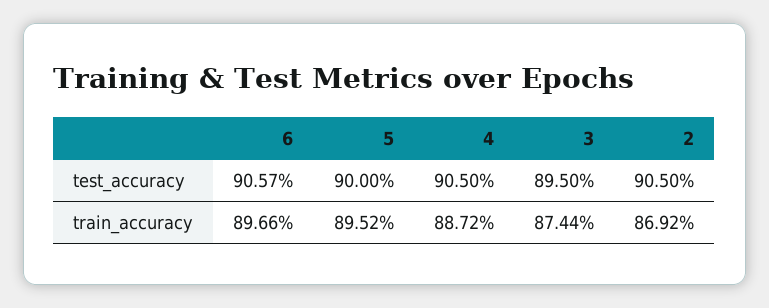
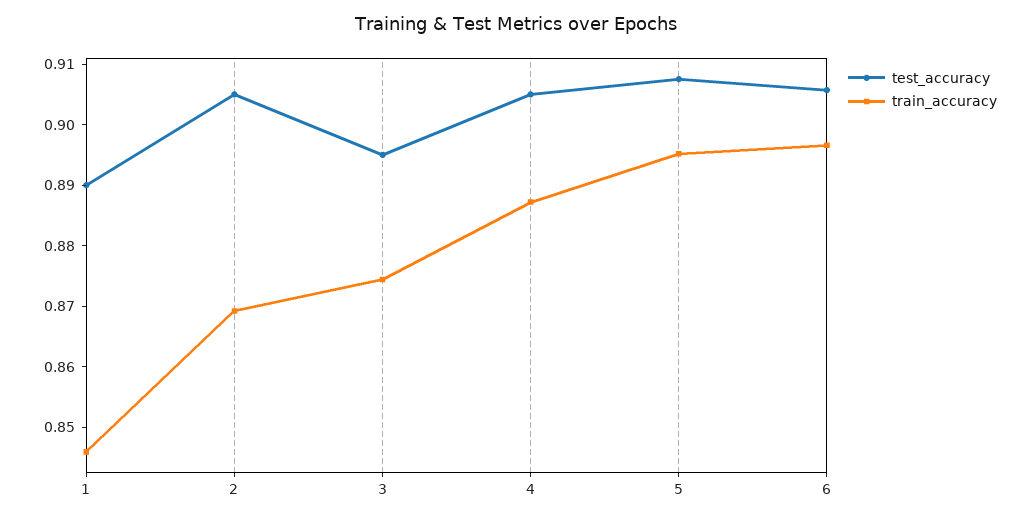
  {
    "test_accuracy": {
      "6": 0.9057,
-     "5": 0.9,
+     "5": 0.908,
      "4": 0.905,
      "3": 0.895,
-     "2": 0.905
+     "2": 0.905,
+     "1": 0.89
    },
    "train_accuracy": {
      "6": 0.8966,
      "5": 0.8952,
      "4": 0.8872,
      "3": 0.8744,
-     "2": 0.8692
+     "2": 0.8692,
+     "1": 0.846
    }
  }

